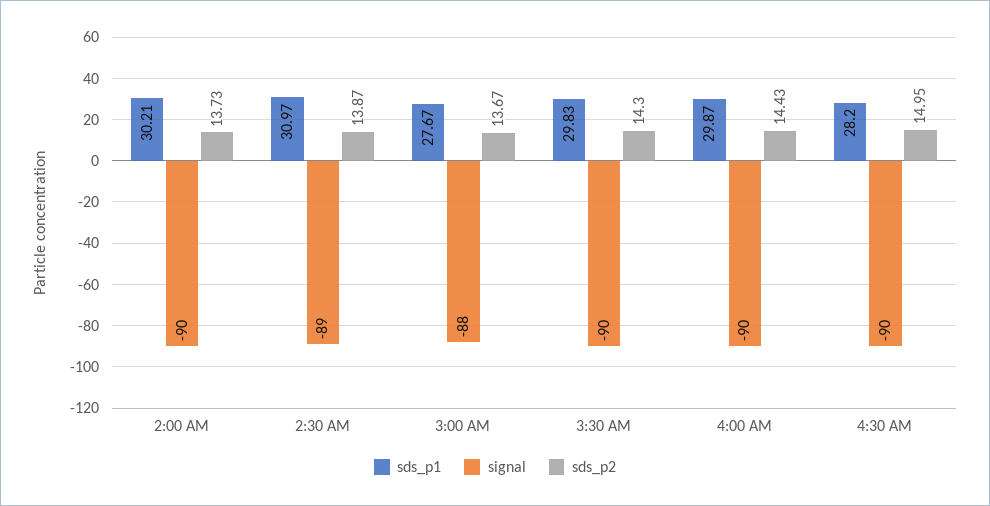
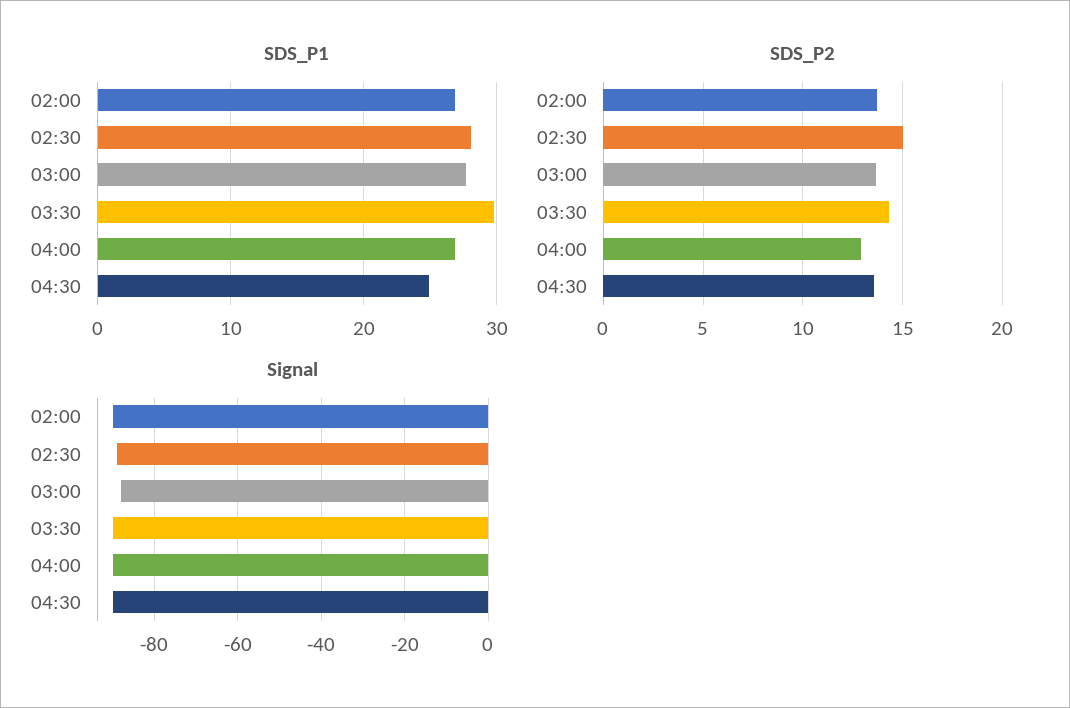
  {
    "sds_p1": {
-     "2:00 AM": 30.21,
+     "2:00 AM": 27,
-     "2:30 AM": 30.97,
+     "2:30 AM": 28,
      "3:00 AM": 27.67,
      "3:30 AM": 29.83,
-     "4:00 AM": 29.87,
+     "4:00 AM": 27,
-     "4:30 AM": 28.2
+     "4:30 AM": 25
    },
    "signal": {
      "2:00 AM": -90,
      "2:30 AM": -89,
      "3:00 AM": -88,
      "3:30 AM": -90,
      "4:00 AM": -90,
      "4:30 AM": -90
    },
    "sds_p2": {
      "2:00 AM": 13.73,
-     "2:30 AM": 13.87,
+     "2:30 AM": 15,
      "3:00 AM": 13.67,
      "3:30 AM": 14.3,
-     "4:00 AM": 14.43,
+     "4:00 AM": 13,
-     "4:30 AM": 14.95
+     "4:30 AM": 13.5
    }
  }

